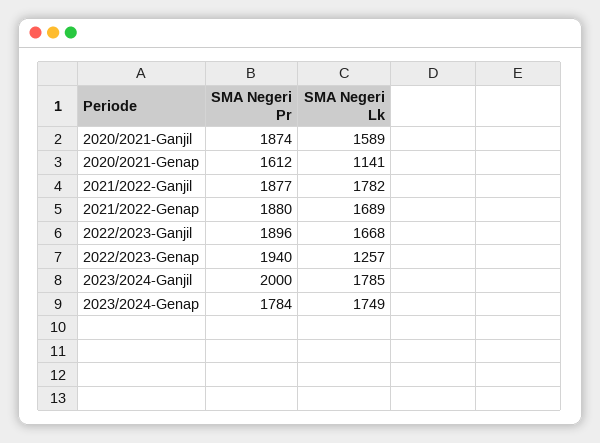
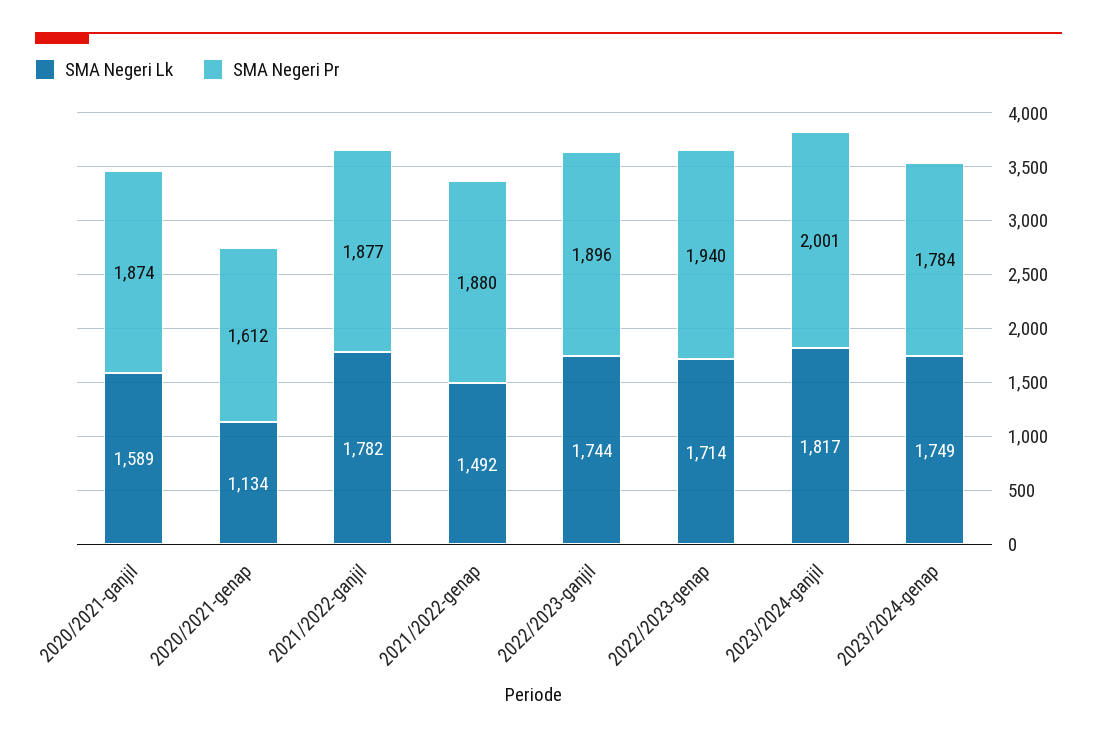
  {
    "SMA Negeri Pr": {
      "2020/2021-Ganjil": 1874,
      "2020/2021-Genap": 1612,
      "2021/2022-Ganjil": 1877,
      "2021/2022-Genap": 1880,
      "2022/2023-Ganjil": 1896,
      "2022/2023-Genap": 1940,
-     "2023/2024-Ganjil": 2000,
+     "2023/2024-Ganjil": 2001,
      "2023/2024-Genap": 1784
    },
    "SMA Negeri Lk": {
      "2020/2021-Ganjil": 1589,
-     "2020/2021-Genap": 1141,
+     "2020/2021-Genap": 1134,
      "2021/2022-Ganjil": 1782,
-     "2021/2022-Genap": 1689,
+     "2021/2022-Genap": 1492,
-     "2022/2023-Ganjil": 1668,
+     "2022/2023-Ganjil": 1744,
-     "2022/2023-Genap": 1257,
+     "2022/2023-Genap": 1714,
-     "2023/2024-Ganjil": 1785,
+     "2023/2024-Ganjil": 1817,
      "2023/2024-Genap": 1749
    }
  }

